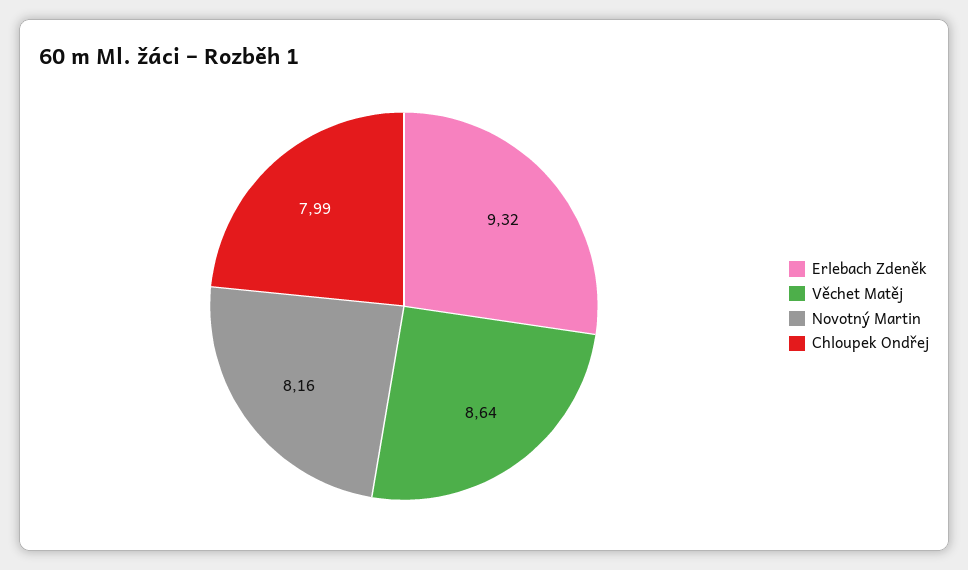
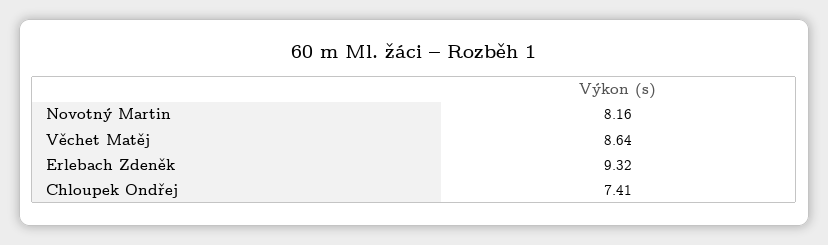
  {
    "Erlebach Zdeněk": 9.32,
    "Věchet Matěj": 8.64,
    "Novotný Martin": 8.16,
-   "Chloupek Ondřej": 7.99
+   "Chloupek Ondřej": 7.41
  }

